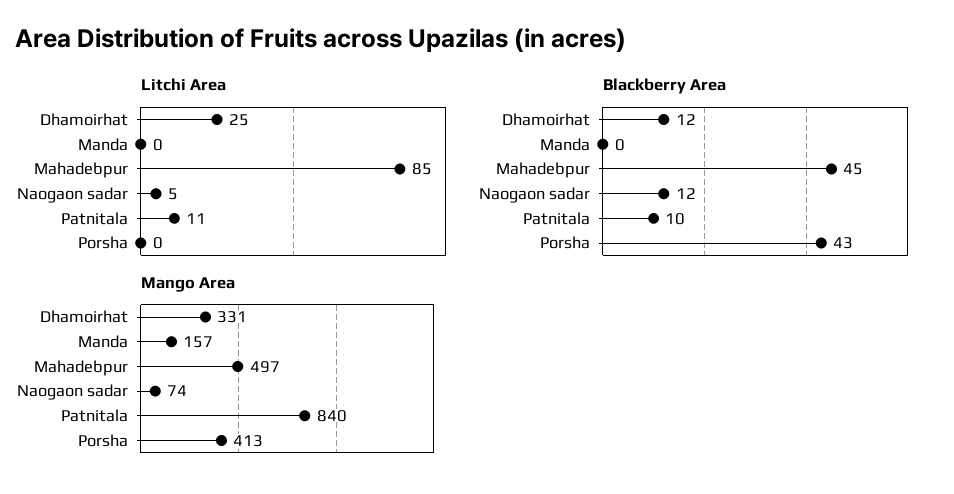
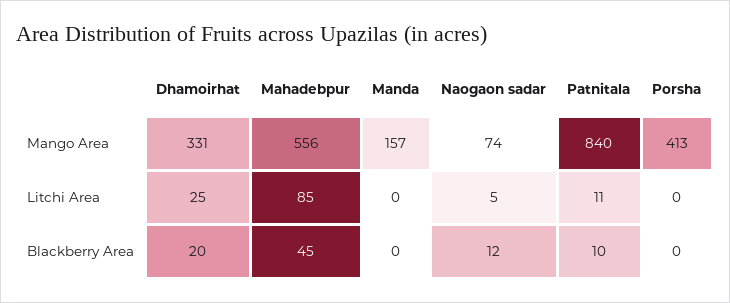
  {
    "Litchi Area": {
      "Dhamoirhat": 25,
      "Manda": 0,
      "Mahadebpur": 85,
      "Naogaon sadar": 5,
      "Patnitala": 11,
      "Porsha": 0
    },
    "Blackberry Area": {
-     "Dhamoirhat": 12,
+     "Dhamoirhat": 20,
      "Manda": 0,
      "Mahadebpur": 45,
      "Naogaon sadar": 12,
      "Patnitala": 10,
-     "Porsha": 43
+     "Porsha": 0
    },
    "Mango Area": {
      "Dhamoirhat": 331,
      "Manda": 157,
-     "Mahadebpur": 497,
+     "Mahadebpur": 556,
      "Naogaon sadar": 74,
      "Patnitala": 840,
      "Porsha": 413
    }
  }

